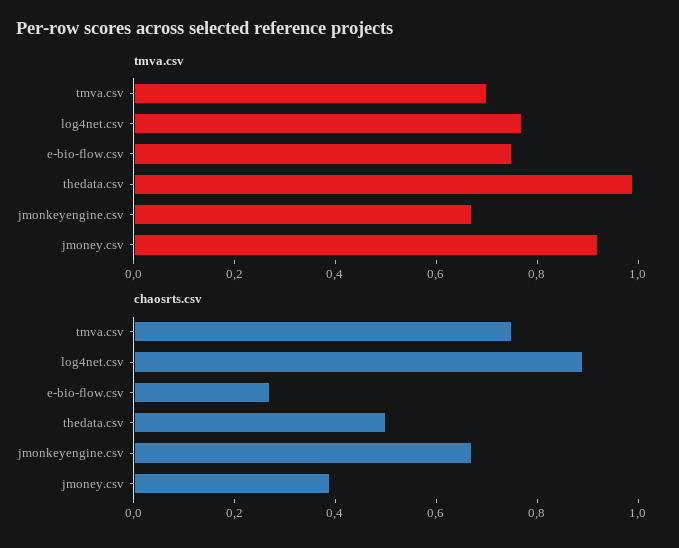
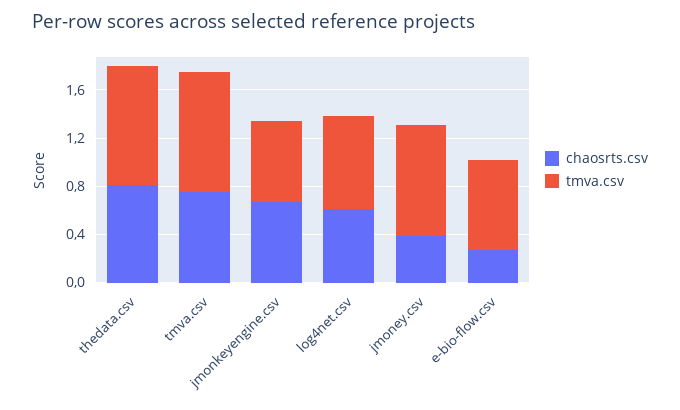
  {
    "tmva.csv": {
-     "tmva.csv": 0.7,
+     "tmva.csv": 1,
      "log4net.csv": 0.75,
      "e-bio-flow.csv": 0.75,
      "thedata.csv": 1,
      "jmonkeyengine.csv": 0.65,
      "jmoney.csv": 0.9
    },
    "chaosrts.csv": {
      "tmva.csv": 0.75,
-     "log4net.csv": 0.9,
+     "log4net.csv": 0.6,
      "e-bio-flow.csv": 0.25,
-     "thedata.csv": 0.5,
+     "thedata.csv": 0.8,
      "jmonkeyengine.csv": 0.65,
      "jmoney.csv": 0.4
    }
  }

